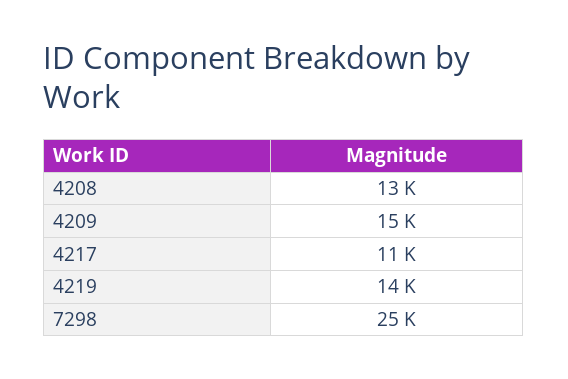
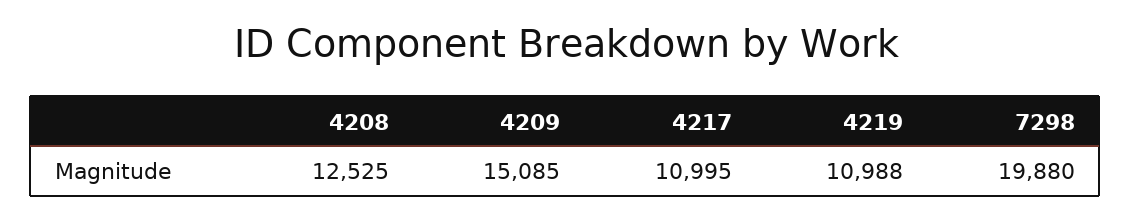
  {
    "4208": 12525,
    "4209": 15085,
    "4217": 10995,
-   "4219": 14000,
+   "4219": 10988,
-   "7298": 25000
+   "7298": 19880
  }

